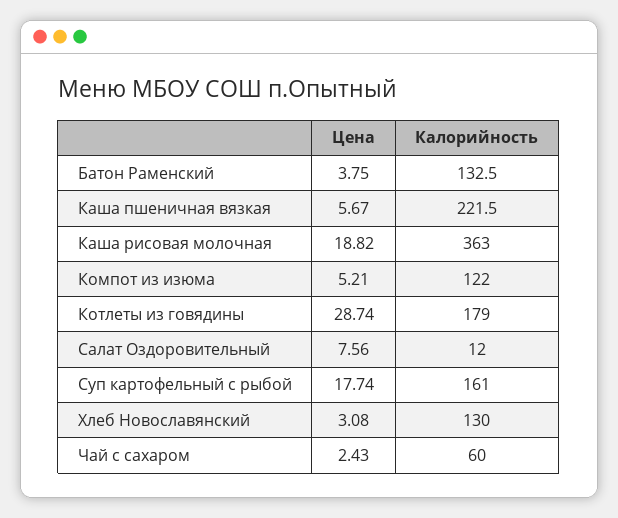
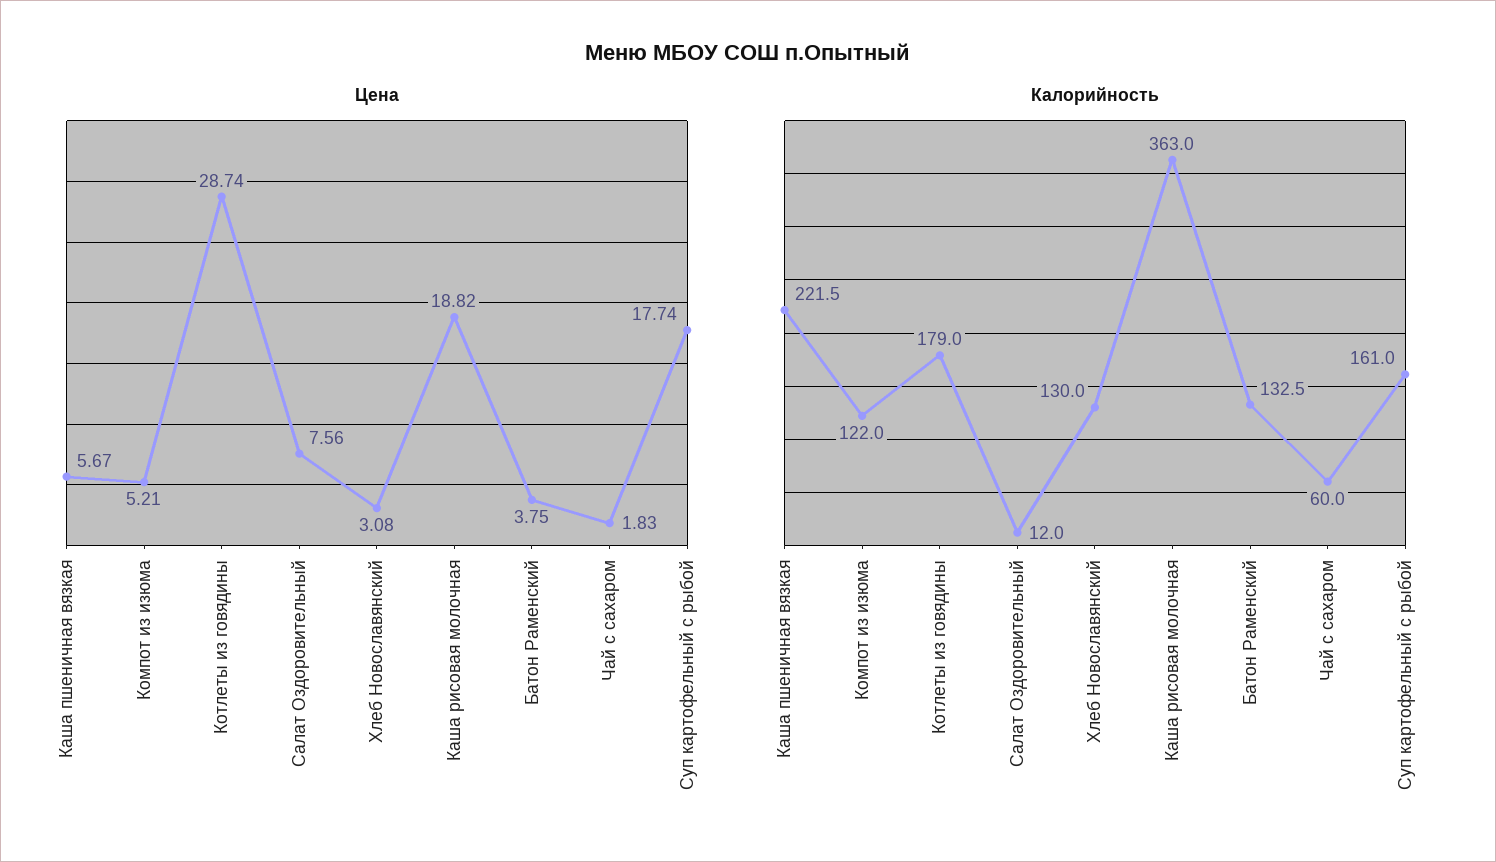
  {
    "Цена": {
      "Батон Раменский": 3.75,
      "Каша пшеничная вязкая": 5.67,
      "Каша рисовая молочная": 18.82,
      "Компот из изюма": 5.21,
      "Котлеты из говядины": 28.74,
      "Салат Оздоровительный": 7.56,
      "Суп картофельный с рыбой": 17.74,
      "Хлеб Новославянский": 3.08,
-     "Чай с сахаром": 2.43
+     "Чай с сахаром": 1.83
    },
    "Калорийность": {
      "Батон Раменский": 132.5,
      "Каша пшеничная вязкая": 221.5,
      "Каша рисовая молочная": 363,
      "Компот из изюма": 122,
      "Котлеты из говядины": 179,
      "Салат Оздоровительный": 12,
      "Суп картофельный с рыбой": 161,
      "Хлеб Новославянский": 130,
      "Чай с сахаром": 60
    }
  }

